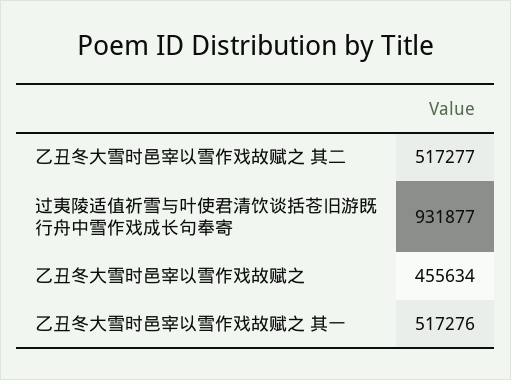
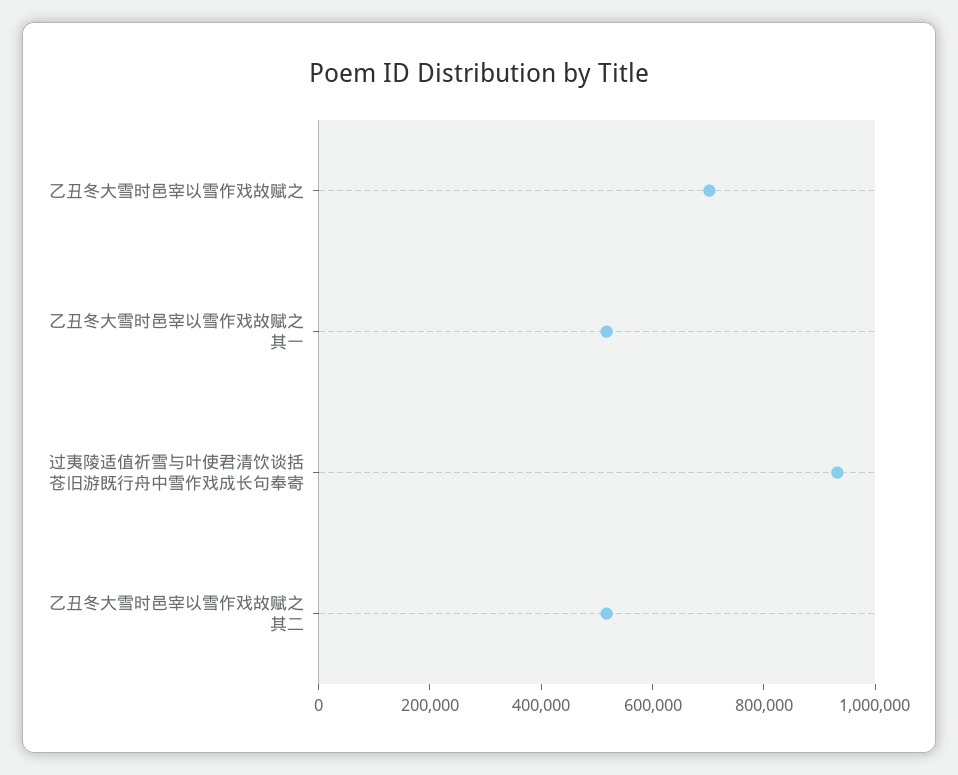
  {
    "乙丑冬大雪时邑宰以雪作戏故赋之 其二": 517277,
    "过夷陵适值祈雪与叶使君清饮谈括苍旧游既行舟中雪作戏成长句奉寄": 931877,
-   "乙丑冬大雪时邑宰以雪作戏故赋之": 455634,
+   "乙丑冬大雪时邑宰以雪作戏故赋之": 700000,
    "乙丑冬大雪时邑宰以雪作戏故赋之 其一": 517276
  }

